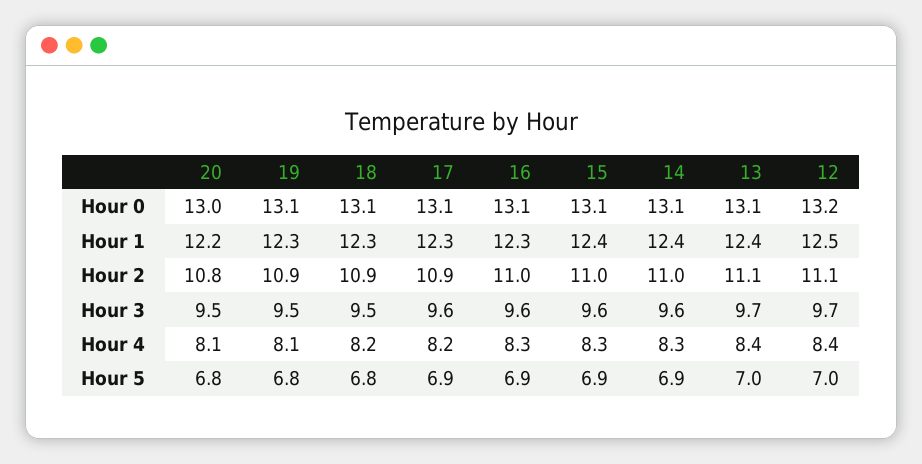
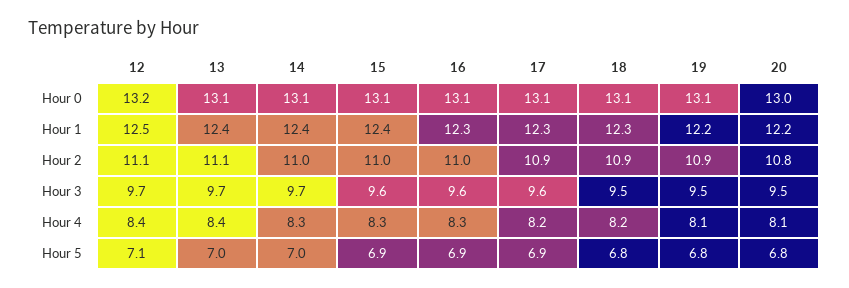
  {
    "20": {
      "Hour 0": 13,
      "Hour 1": 12.2,
      "Hour 2": 10.8,
      "Hour 3": 9.5,
      "Hour 4": 8.1,
      "Hour 5": 6.8
    },
    "19": {
      "Hour 0": 13.1,
-     "Hour 1": 12.3,
+     "Hour 1": 12.2,
      "Hour 2": 10.9,
      "Hour 3": 9.5,
      "Hour 4": 8.1,
      "Hour 5": 6.8
    },
    "18": {
      "Hour 0": 13.1,
      "Hour 1": 12.3,
      "Hour 2": 10.9,
      "Hour 3": 9.5,
      "Hour 4": 8.2,
      "Hour 5": 6.8
    },
    "17": {
      "Hour 0": 13.1,
      "Hour 1": 12.3,
      "Hour 2": 10.9,
      "Hour 3": 9.6,
      "Hour 4": 8.2,
      "Hour 5": 6.9
    },
    "16": {
      "Hour 0": 13.1,
      "Hour 1": 12.3,
      "Hour 2": 11,
      "Hour 3": 9.6,
      "Hour 4": 8.3,
      "Hour 5": 6.9
    },
    "15": {
      "Hour 0": 13.1,
      "Hour 1": 12.4,
      "Hour 2": 11,
      "Hour 3": 9.6,
      "Hour 4": 8.3,
      "Hour 5": 6.9
    },
    "14": {
      "Hour 0": 13.1,
      "Hour 1": 12.4,
      "Hour 2": 11,
-     "Hour 3": 9.6,
+     "Hour 3": 9.7,
      "Hour 4": 8.3,
-     "Hour 5": 6.9
+     "Hour 5": 7
    },
    "13": {
      "Hour 0": 13.1,
      "Hour 1": 12.4,
      "Hour 2": 11.1,
      "Hour 3": 9.7,
      "Hour 4": 8.4,
      "Hour 5": 7
    },
    "12": {
      "Hour 0": 13.2,
      "Hour 1": 12.5,
      "Hour 2": 11.1,
      "Hour 3": 9.7,
      "Hour 4": 8.4,
-     "Hour 5": 7
+     "Hour 5": 7.1
    }
  }

